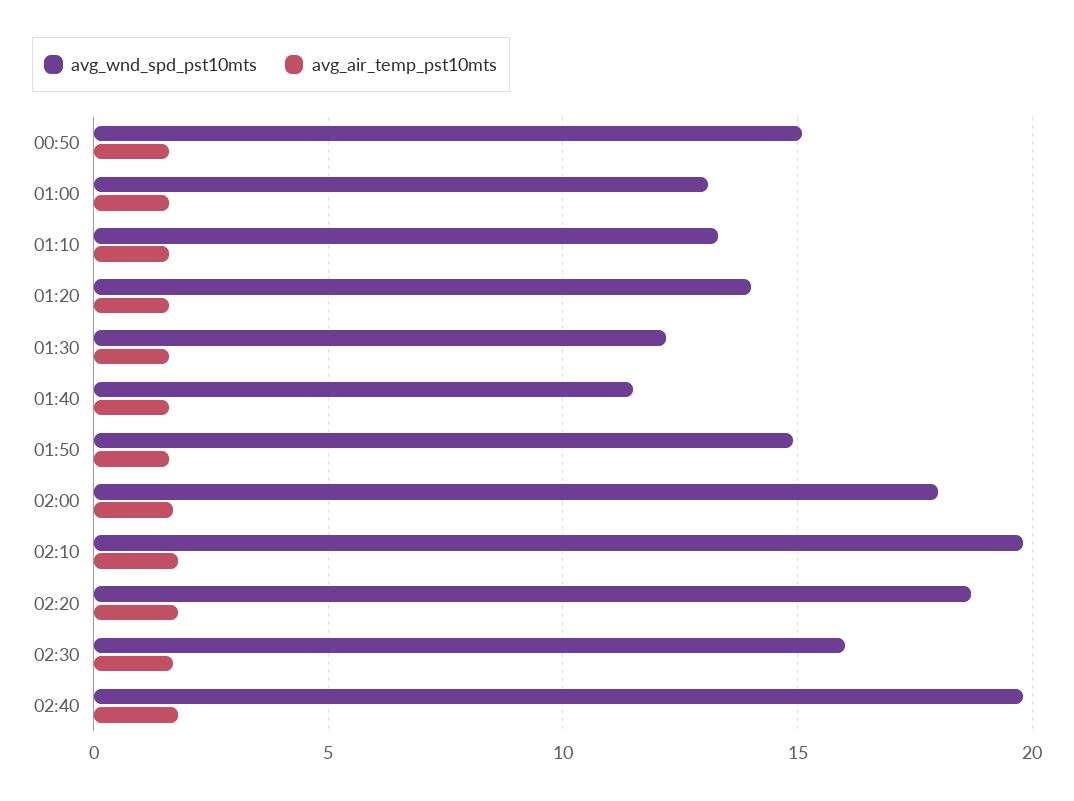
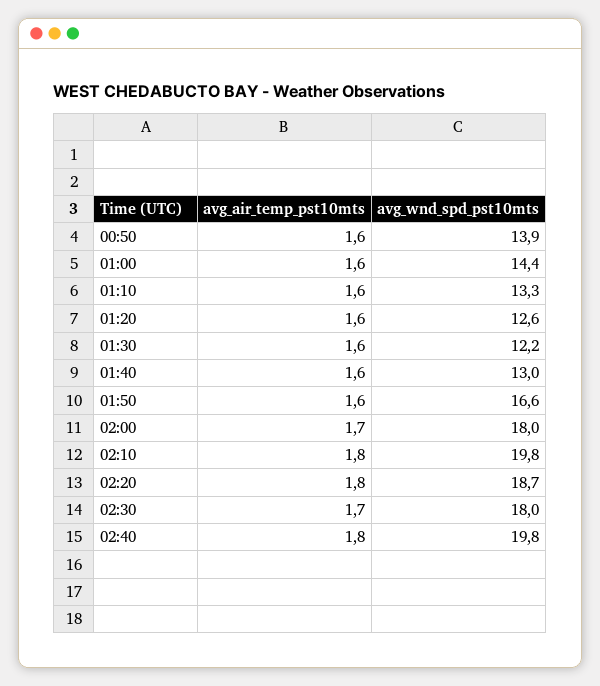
  {
    "avg_wnd_spd_pst10mts": {
-     "00:50": 15,
+     "00:50": 13.9,
-     "01:00": 13,
+     "01:00": 14.4,
      "01:10": 13.3,
-     "01:20": 14,
+     "01:20": 12.6,
      "01:30": 12.2,
-     "01:40": 11.5,
+     "01:40": 13,
-     "01:50": 15,
+     "01:50": 16.6,
      "02:00": 18,
      "02:10": 19.8,
      "02:20": 18.7,
-     "02:30": 16,
+     "02:30": 18,
      "02:40": 19.8
    },
    "avg_air_temp_pst10mts": {
      "00:50": 1.6,
      "01:00": 1.6,
      "01:10": 1.6,
      "01:20": 1.6,
      "01:30": 1.6,
      "01:40": 1.6,
      "01:50": 1.6,
      "02:00": 1.7,
      "02:10": 1.8,
      "02:20": 1.8,
      "02:30": 1.7,
      "02:40": 1.8
    }
  }

